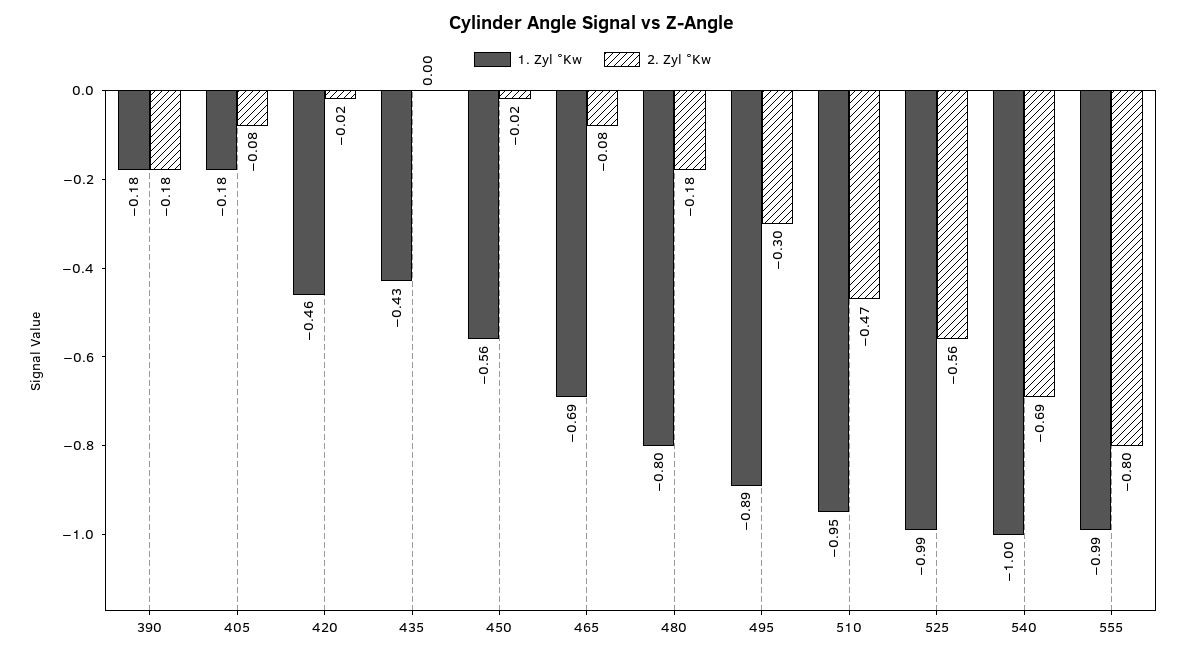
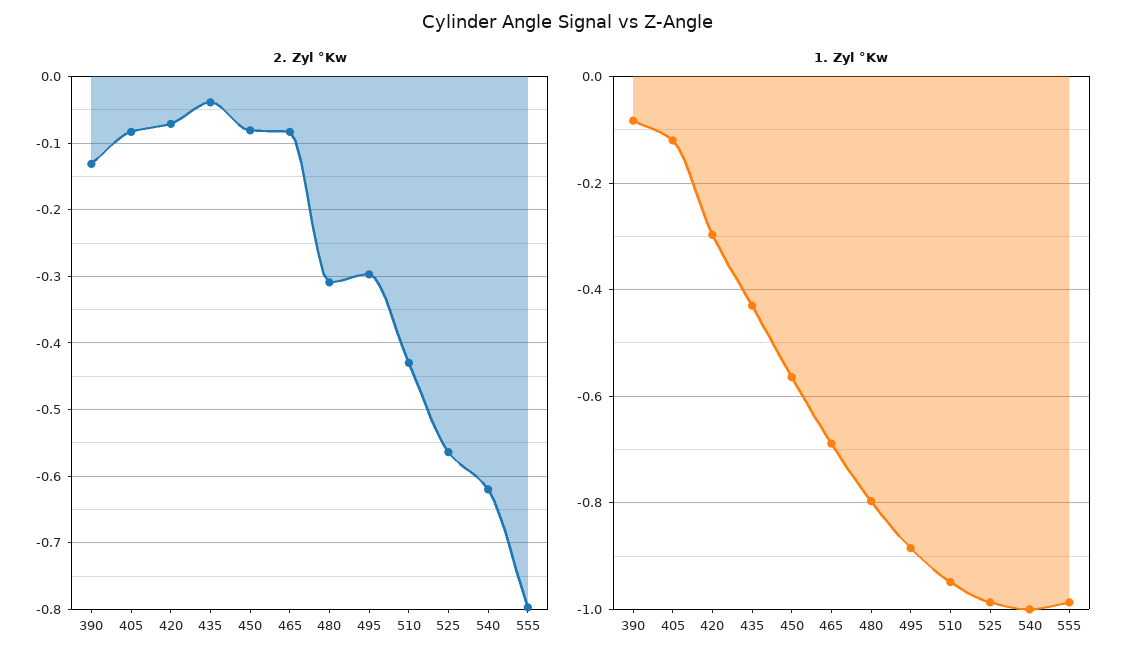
  {
    "1. Zyl °Kw": {
-     "390": -0.18,
+     "390": -0.08,
-     "405": -0.18,
+     "405": -0.12,
-     "420": -0.46,
+     "420": -0.3,
      "435": -0.43,
      "450": -0.56,
      "465": -0.69,
      "480": -0.8,
      "495": -0.89,
      "510": -0.95,
      "525": -0.99,
      "540": -1,
      "555": -0.99
    },
    "2. Zyl °Kw": {
-     "390": -0.18,
+     "390": -0.13,
      "405": -0.08,
-     "420": -0.02,
+     "420": -0.07,
-     "435": 0,
+     "435": -0.04,
-     "450": -0.02,
+     "450": -0.08,
      "465": -0.08,
-     "480": -0.18,
+     "480": -0.31,
      "495": -0.3,
-     "510": -0.47,
+     "510": -0.43,
      "525": -0.56,
-     "540": -0.69,
+     "540": -0.62,
      "555": -0.8
    }
  }

